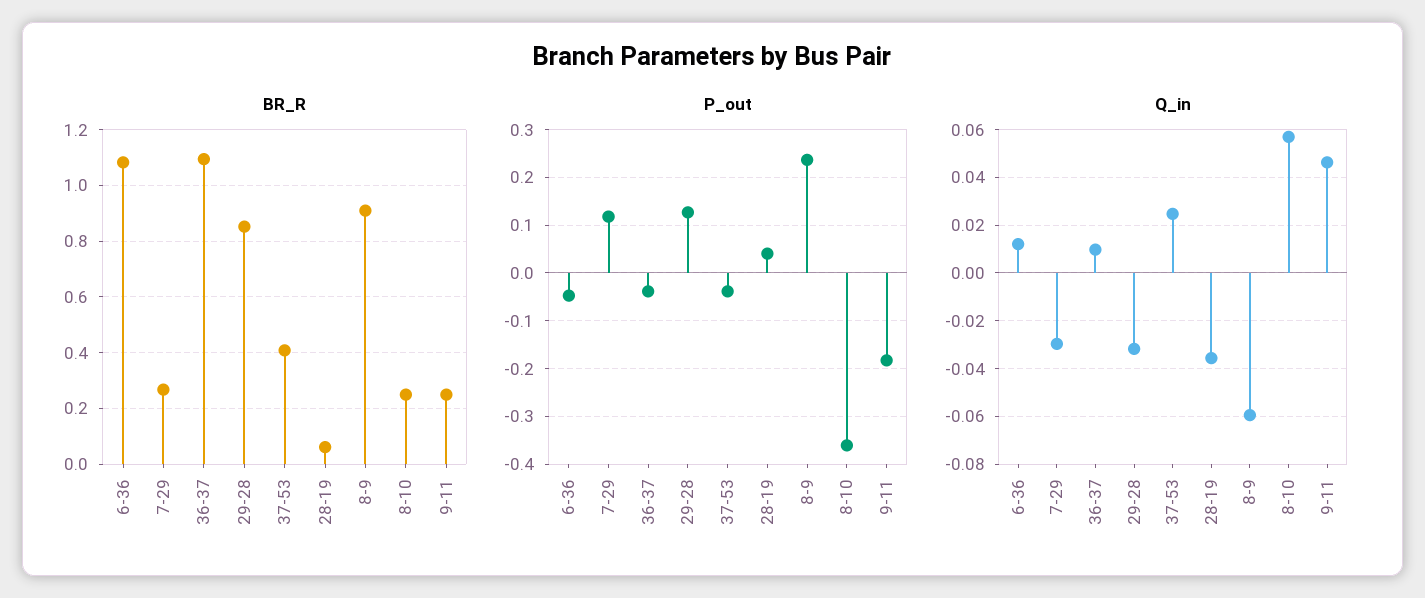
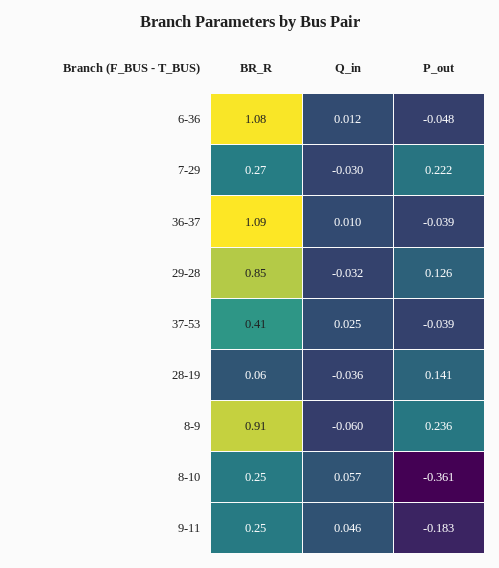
  {
    "BR_R": {
      "6-36": 1.08,
      "7-29": 0.27,
      "36-37": 1.09,
      "29-28": 0.85,
      "37-53": 0.41,
      "28-19": 0.06,
      "8-9": 0.91,
      "8-10": 0.25,
      "9-11": 0.25
    },
    "P_out": {
      "6-36": -0.048,
-     "7-29": 0.12,
+     "7-29": 0.222,
      "36-37": -0.039,
      "29-28": 0.126,
      "37-53": -0.039,
-     "28-19": 0.04,
+     "28-19": 0.141,
      "8-9": 0.236,
      "8-10": -0.361,
      "9-11": -0.183
    },
    "Q_in": {
      "6-36": 0.012,
      "7-29": -0.03,
      "36-37": 0.01,
      "29-28": -0.032,
      "37-53": 0.025,
      "28-19": -0.036,
      "8-9": -0.06,
      "8-10": 0.057,
      "9-11": 0.046
    }
  }

